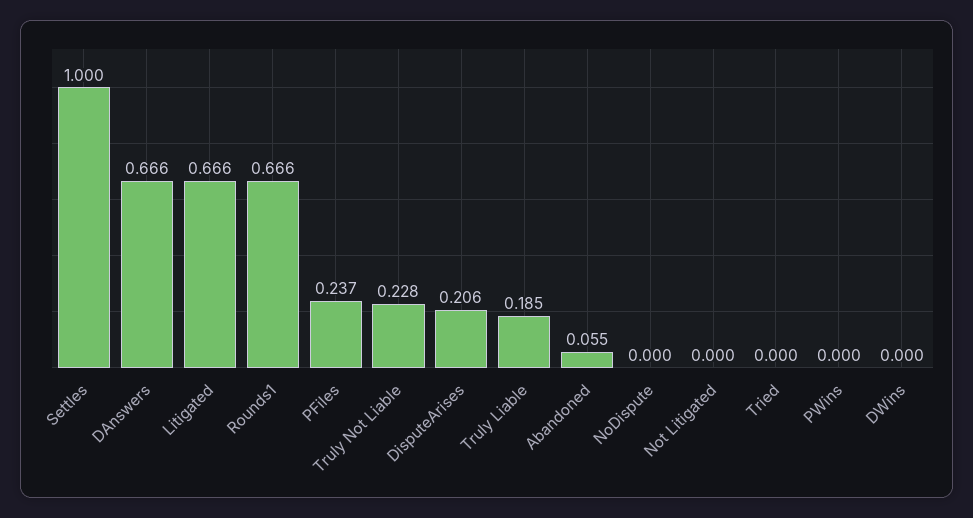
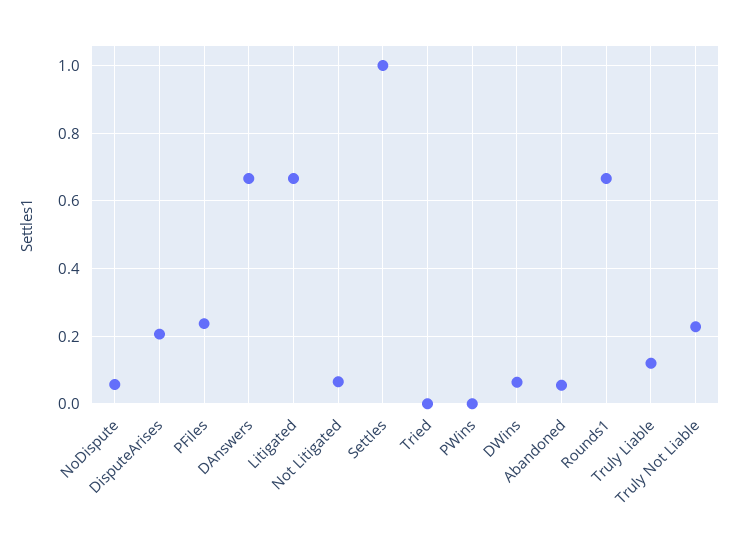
  {
    "Settles": 1,
    "DAnswers": 0.666,
    "Litigated": 0.666,
    "Rounds1": 0.666,
    "PFiles": 0.237,
    "Truly Not Liable": 0.228,
    "DisputeArises": 0.206,
-   "Truly Liable": 0.185,
+   "Truly Liable": 0.12,
    "Abandoned": 0.055,
-   "NoDispute": 0,
+   "NoDispute": 0.06,
-   "Not Litigated": 0,
+   "Not Litigated": 0.06,
    "Tried": 0,
    "PWins": 0,
-   "DWins": 0
+   "DWins": 0.06
  }

